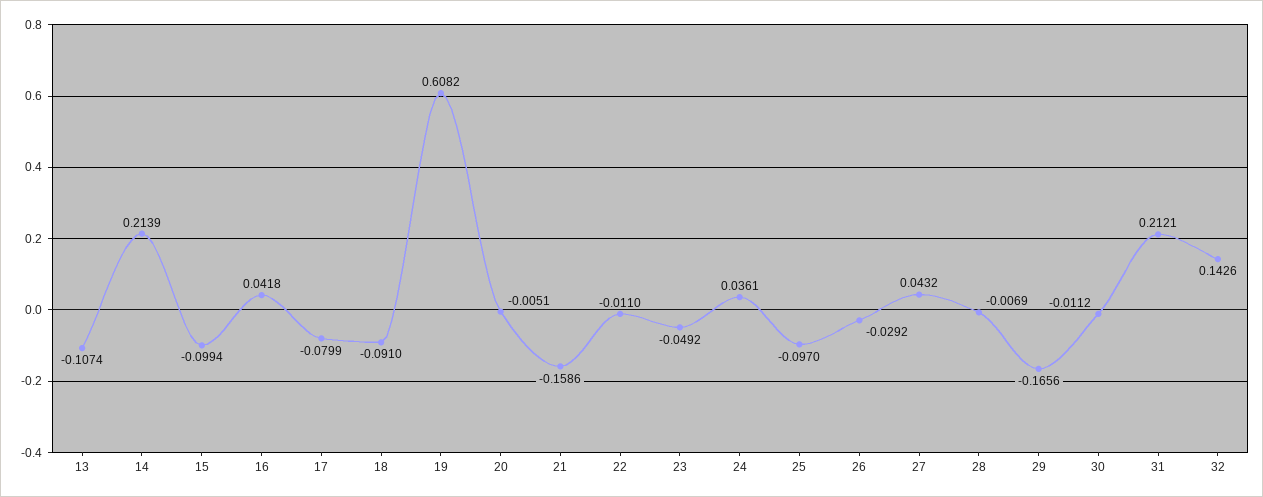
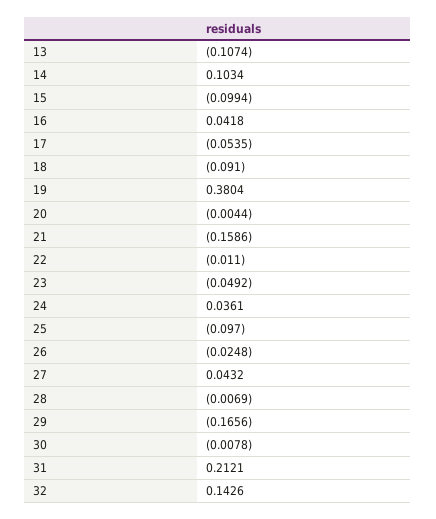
  {
    "13": -0.1074,
-   "14": 0.2139,
+   "14": 0.1034,
    "15": -0.0994,
    "16": 0.0418,
-   "17": -0.0799,
+   "17": -0.0535,
    "18": -0.091,
-   "19": 0.6082,
+   "19": 0.3804,
-   "20": -0.0051,
+   "20": -0.0044,
    "21": -0.1586,
    "22": -0.011,
    "23": -0.0492,
    "24": 0.0361,
    "25": -0.097,
-   "26": -0.0292,
+   "26": -0.0248,
    "27": 0.0432,
    "28": -0.0069,
    "29": -0.1656,
-   "30": -0.0112,
+   "30": -0.0078,
    "31": 0.2121,
    "32": 0.1426
  }

